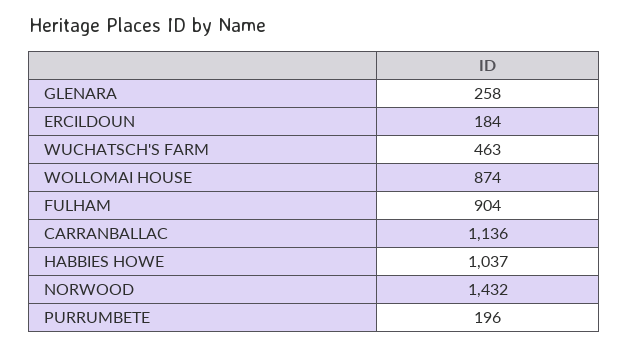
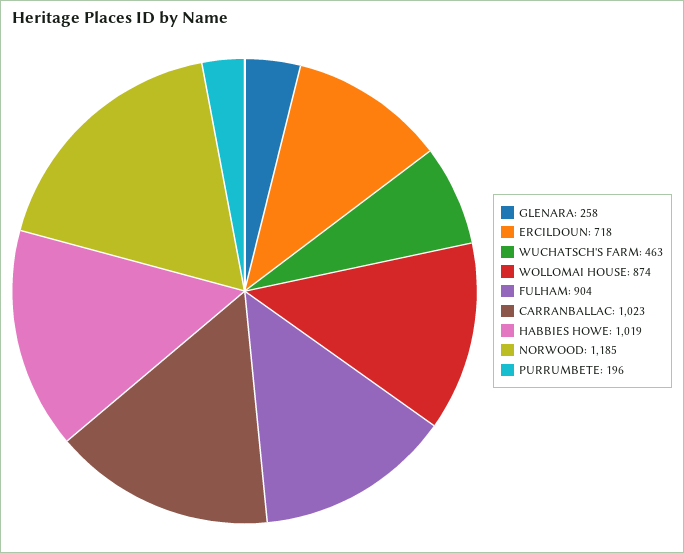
  {
    "GLENARA": 258,
-   "ERCILDOUN": 184,
+   "ERCILDOUN": 718,
    "WUCHATSCH'S FARM": 463,
    "WOLLOMAI HOUSE": 874,
    "FULHAM": 904,
-   "CARRANBALLAC": 1136,
+   "CARRANBALLAC": 1023,
-   "HABBIES HOWE": 1037,
+   "HABBIES HOWE": 1019,
-   "NORWOOD": 1432,
+   "NORWOOD": 1185,
    "PURRUMBETE": 196
  }

